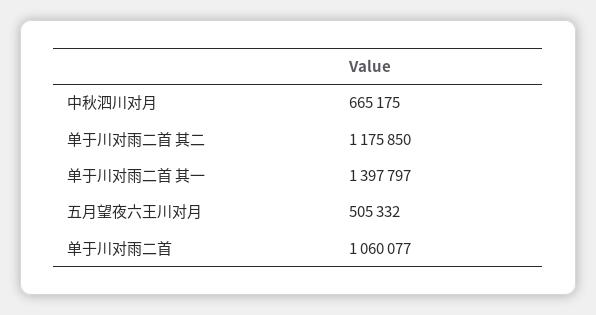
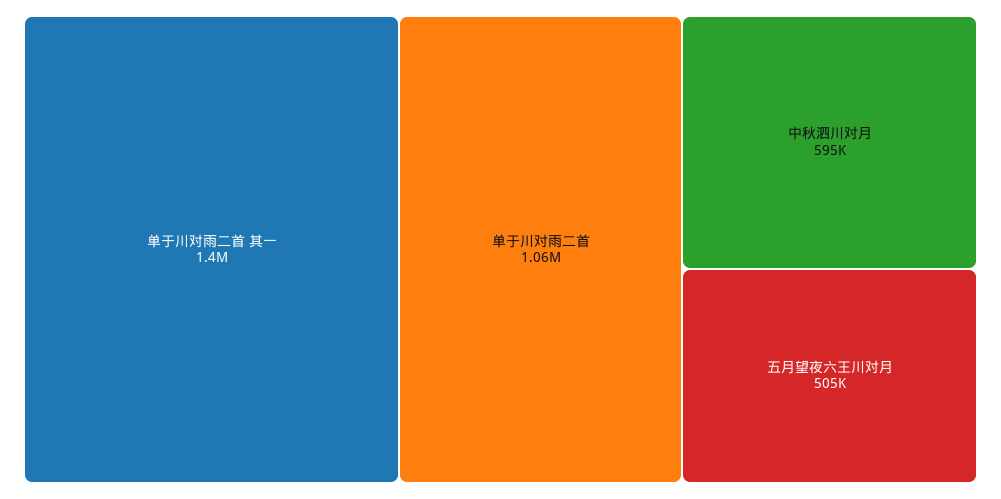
  {
-   "中秋泗川对月": 665175,
+   "中秋泗川对月": 595000,
-   "单于川对雨二首 其二": 1175850,
    "单于川对雨二首 其一": 1397797,
    "五月望夜六王川对月": 505332,
    "单于川对雨二首": 1060077
  }

